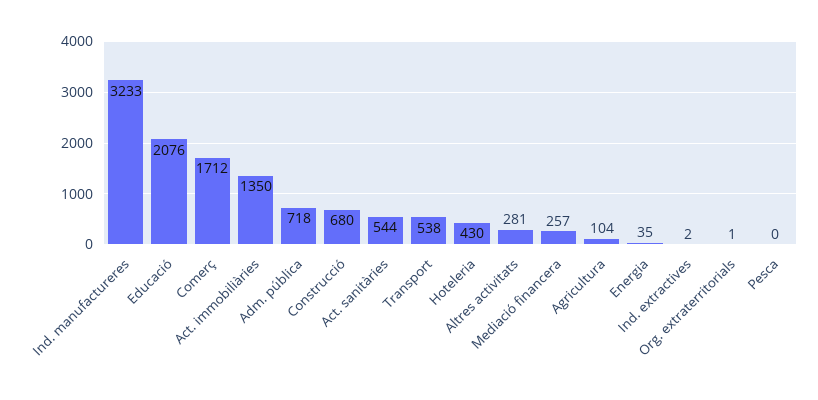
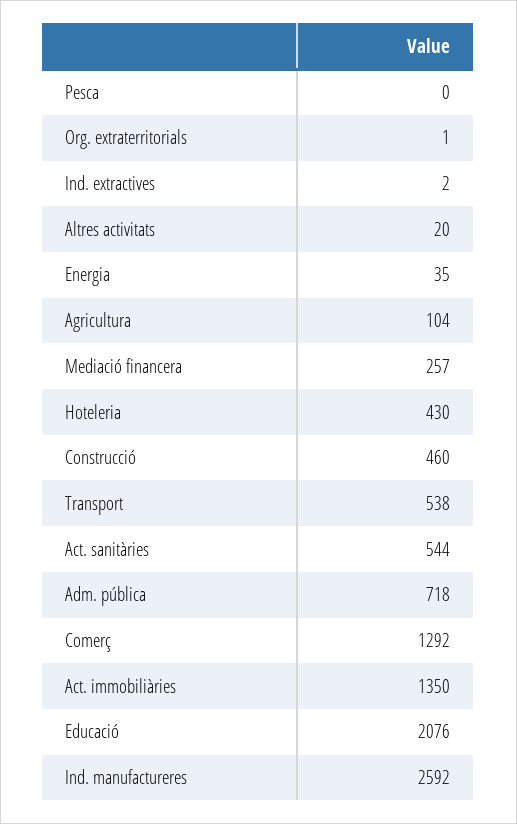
  {
-   "Ind. manufactureres": 3233,
+   "Ind. manufactureres": 2592,
    "Educació": 2076,
-   "Comerç": 1712,
+   "Comerç": 1292,
    "Act. immobiliàries": 1350,
    "Adm. pública": 718,
-   "Construcció": 680,
+   "Construcció": 460,
    "Act. sanitàries": 544,
    "Transport": 538,
    "Hoteleria": 430,
-   "Altres activitats": 281,
+   "Altres activitats": 20,
    "Mediació financera": 257,
    "Agricultura": 104,
    "Energia": 35,
    "Ind. extractives": 2,
    "Org. extraterritorials": 1,
    "Pesca": 0
  }

